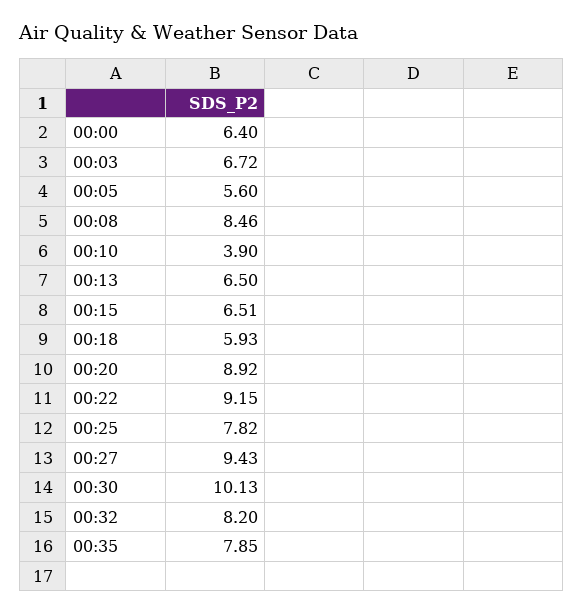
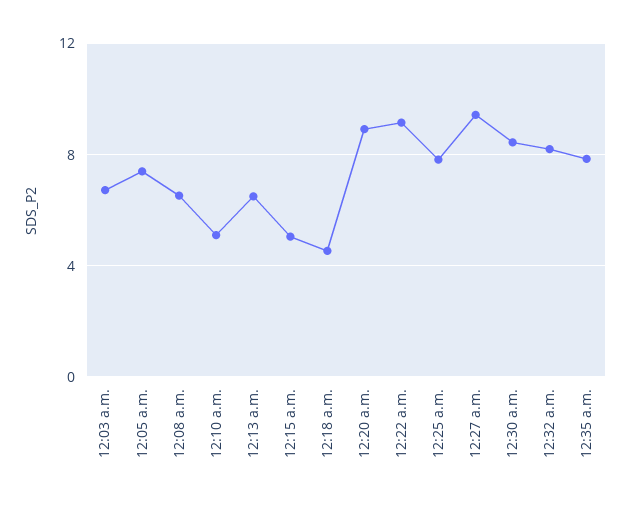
  {
-   "00:00": 6.4,
    "00:03": 6.72,
-   "00:05": 5.6,
+   "00:05": 7.5,
-   "00:08": 8.46,
+   "00:08": 6.5,
-   "00:10": 3.9,
+   "00:10": 5,
    "00:13": 6.5,
-   "00:15": 6.51,
+   "00:15": 5,
-   "00:18": 5.93,
+   "00:18": 4.5,
    "00:20": 8.92,
    "00:22": 9.15,
    "00:25": 7.82,
    "00:27": 9.43,
-   "00:30": 10.13,
+   "00:30": 8.5,
    "00:32": 8.2,
    "00:35": 7.85
  }

